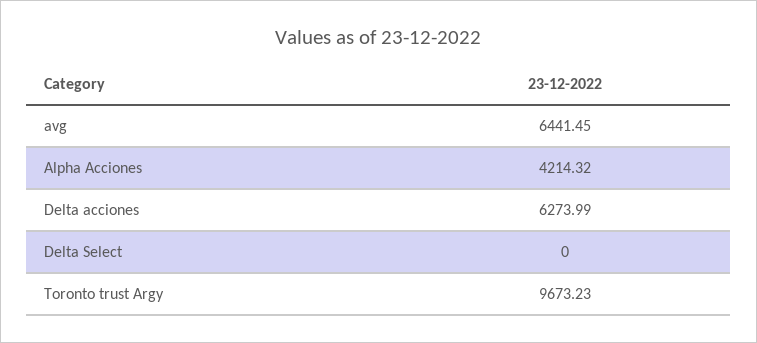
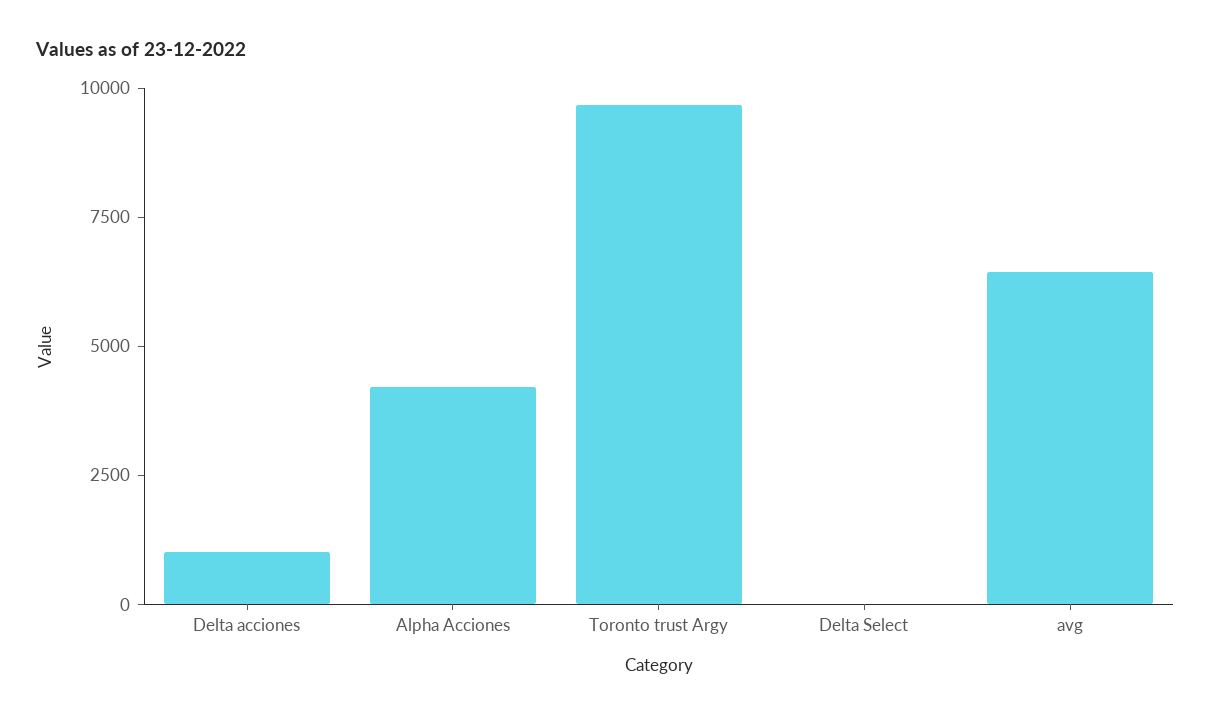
  {
    "avg": 6441.45,
    "Alpha Acciones": 4214.32,
-   "Delta acciones": 6273.99,
+   "Delta acciones": 1000,
    "Delta Select": 0,
    "Toronto trust Argy": 9673.23
  }

